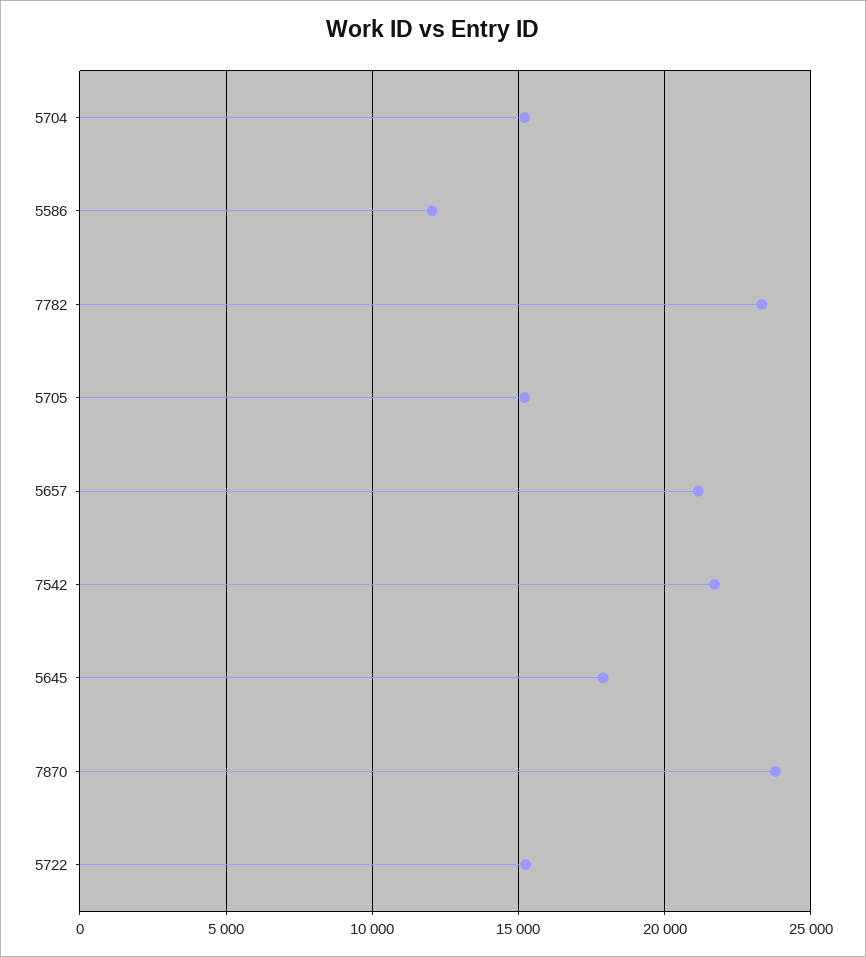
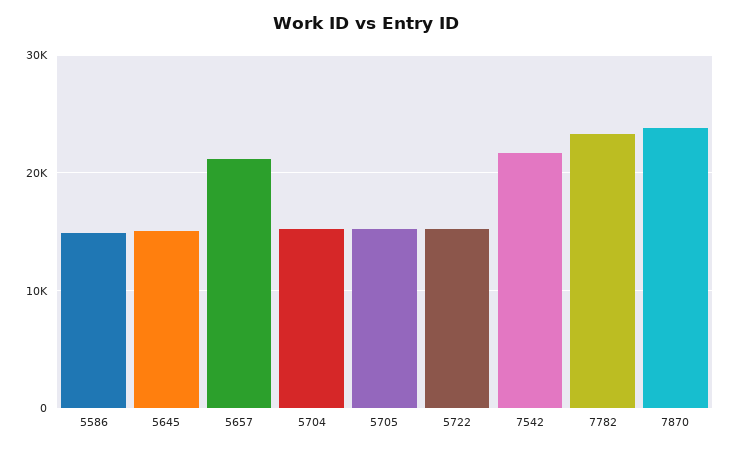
  {
    "5704": 15000,
-   "5586": 12000,
+   "5586": 15000,
    "7782": 23500,
    "5705": 15000,
    "5657": 21000,
    "7542": 21500,
-   "5645": 18000,
+   "5645": 15000,
    "7870": 24000,
    "5722": 15500
  }

